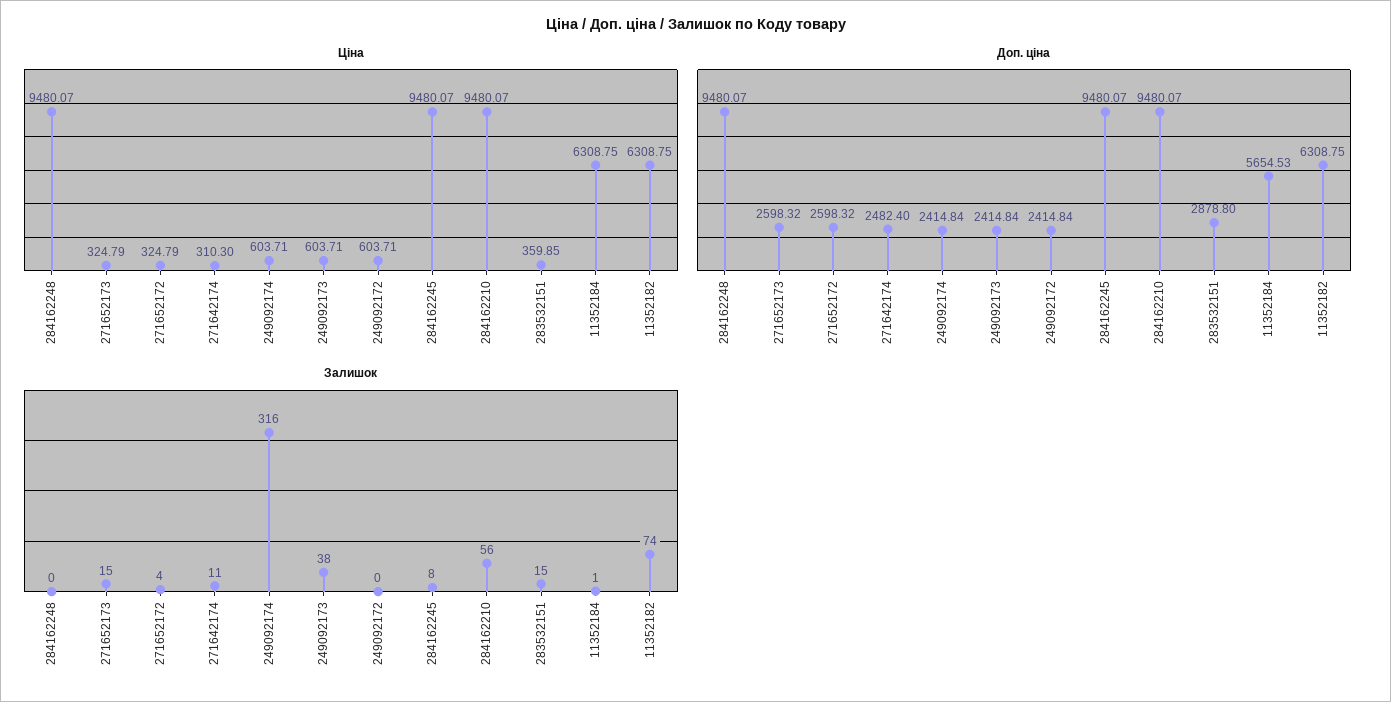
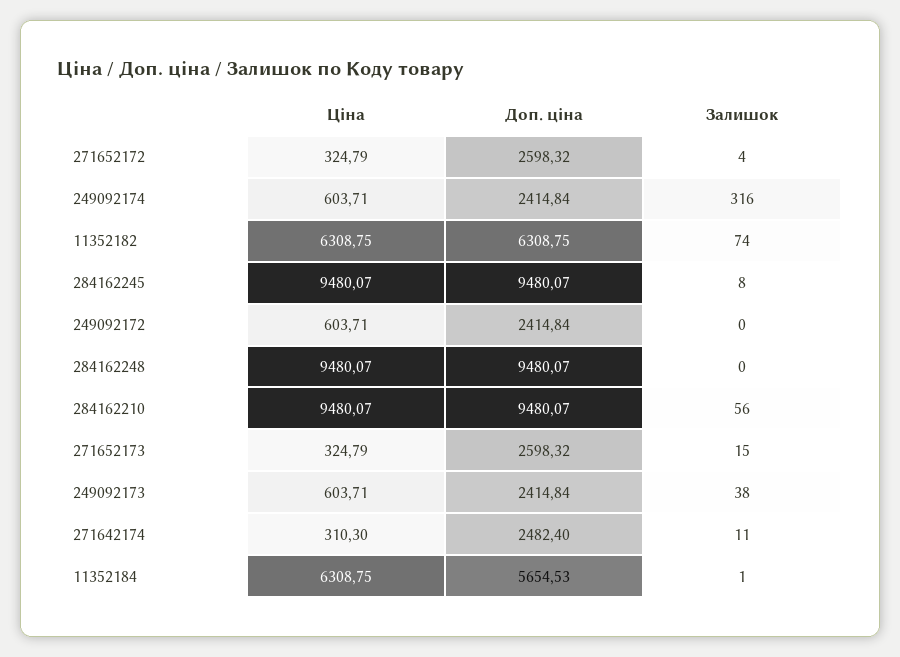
  {
    "Ціна": {
      "284162248": 9480.07,
      "271652173": 324.79,
      "271652172": 324.79,
      "271642174": 310.3,
      "249092174": 603.71,
      "249092173": 603.71,
      "249092172": 603.71,
      "284162245": 9480.07,
      "284162210": 9480.07,
-     "283532151": 359.85,
      "11352184": 6308.75,
      "11352182": 6308.75
    },
    "Доп. ціна": {
      "284162248": 9480.07,
      "271652173": 2598.32,
      "271652172": 2598.32,
      "271642174": 2482.4,
      "249092174": 2414.84,
      "249092173": 2414.84,
      "249092172": 2414.84,
      "284162245": 9480.07,
      "284162210": 9480.07,
-     "283532151": 2878.8,
      "11352184": 5654.53,
      "11352182": 6308.75
    },
    "Залишок": {
      "284162248": 0,
      "271652173": 15,
      "271652172": 4,
      "271642174": 11,
      "249092174": 316,
      "249092173": 38,
      "249092172": 0,
      "284162245": 8,
      "284162210": 56,
-     "283532151": 15,
      "11352184": 1,
      "11352182": 74
    }
  }

